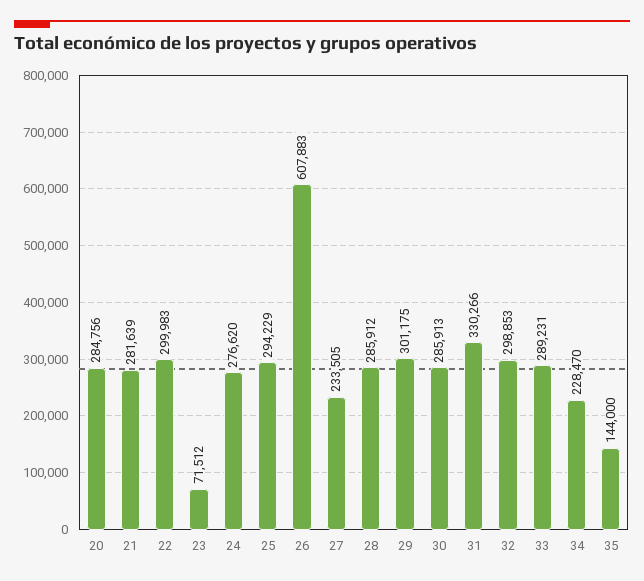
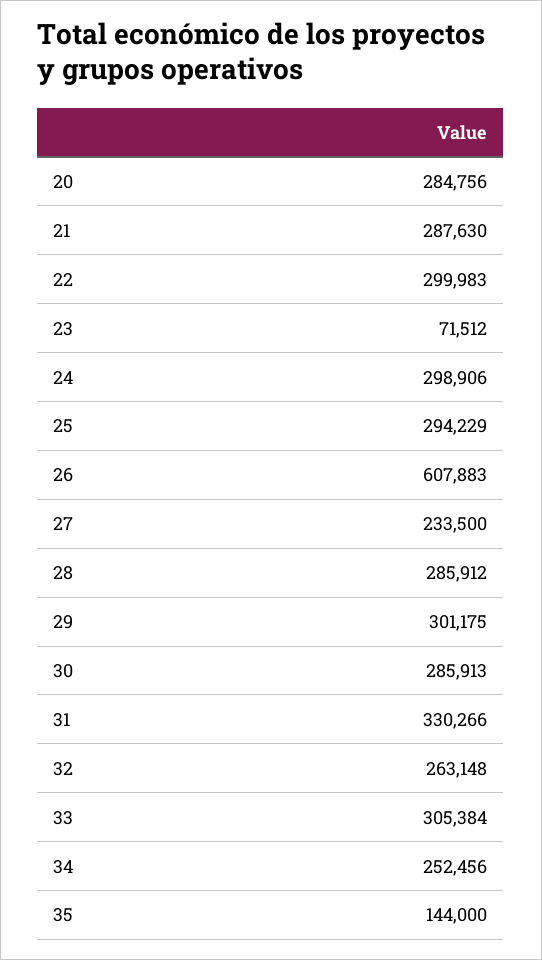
  {
    "20": 284756,
-   "21": 281639,
+   "21": 287630,
    "22": 299983,
    "23": 71512,
-   "24": 276620,
+   "24": 298906,
    "25": 294229,
    "26": 607883,
-   "27": 233505,
+   "27": 233500,
    "28": 285912,
    "29": 301175,
    "30": 285913,
    "31": 330266,
-   "32": 298853,
+   "32": 263148,
-   "33": 289231,
+   "33": 305384,
-   "34": 228470,
+   "34": 252456,
    "35": 144000
  }

